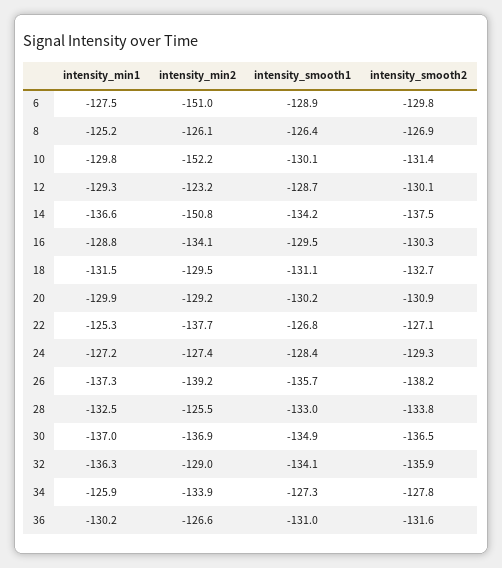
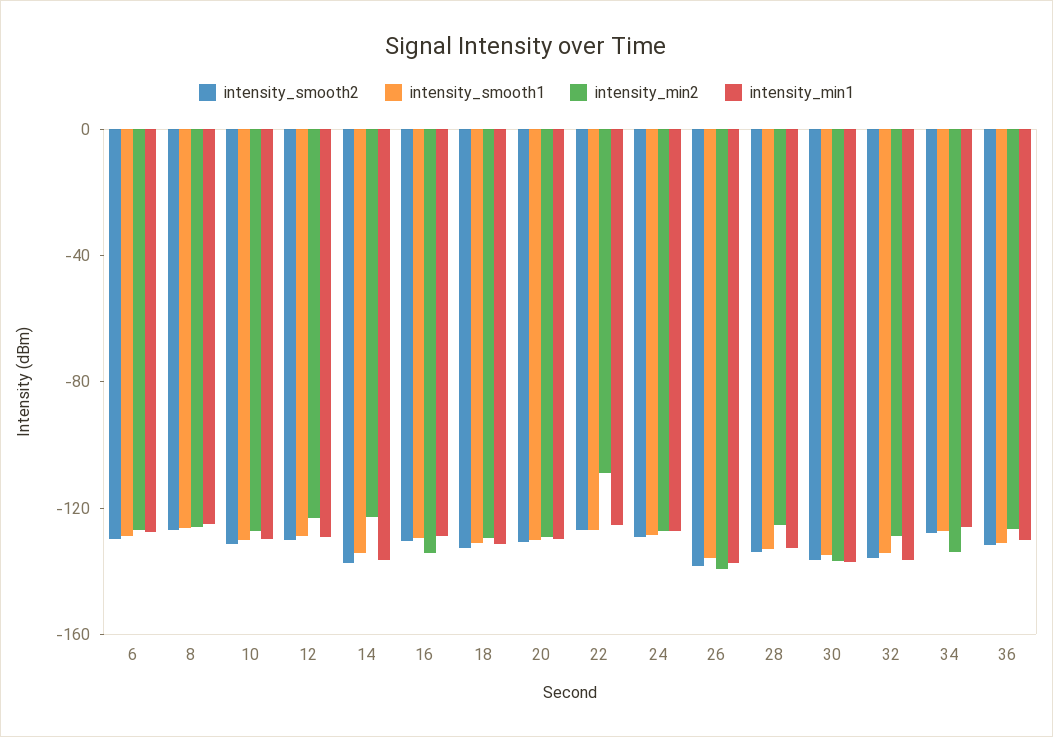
  {
    "intensity_min1": {
      "6": -127.5,
      "8": -125.2,
      "10": -129.8,
      "12": -129.3,
      "14": -136.6,
      "16": -128.8,
      "18": -131.5,
      "20": -129.9,
      "22": -125.3,
      "24": -127.2,
      "26": -137.3,
      "28": -132.5,
      "30": -137,
      "32": -136.3,
      "34": -125.9,
      "36": -130.2
    },
    "intensity_min2": {
-     "6": -151,
+     "6": -130,
      "8": -126.1,
-     "10": -152.2,
+     "10": -130,
      "12": -123.2,
-     "14": -150.8,
+     "14": -120,
      "16": -134.1,
      "18": -129.5,
      "20": -129.2,
-     "22": -137.7,
+     "22": -110,
      "24": -127.4,
      "26": -139.2,
      "28": -125.5,
      "30": -136.9,
      "32": -129,
      "34": -133.9,
      "36": -126.6
    },
    "intensity_smooth1": {
      "6": -128.9,
      "8": -126.4,
      "10": -130.1,
      "12": -128.7,
      "14": -134.2,
      "16": -129.5,
      "18": -131.1,
      "20": -130.2,
      "22": -126.8,
      "24": -128.4,
      "26": -135.7,
      "28": -133,
      "30": -134.9,
      "32": -134.1,
      "34": -127.3,
      "36": -131
    },
    "intensity_smooth2": {
      "6": -129.8,
      "8": -126.9,
      "10": -131.4,
      "12": -130.1,
      "14": -137.5,
      "16": -130.3,
      "18": -132.7,
      "20": -130.9,
      "22": -127.1,
      "24": -129.3,
      "26": -138.2,
      "28": -133.8,
      "30": -136.5,
      "32": -135.9,
      "34": -127.8,
      "36": -131.6
    }
  }

